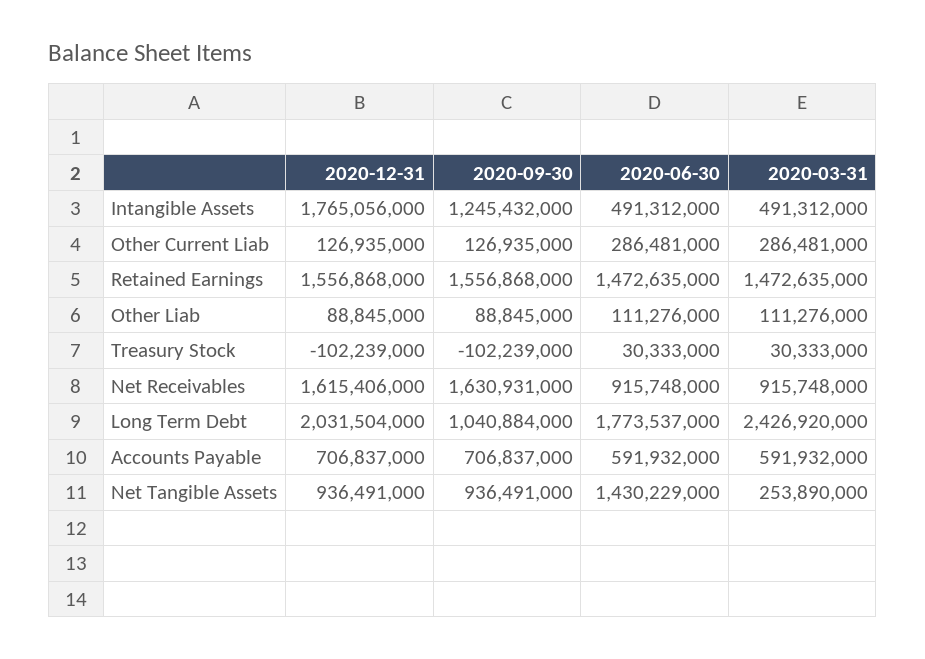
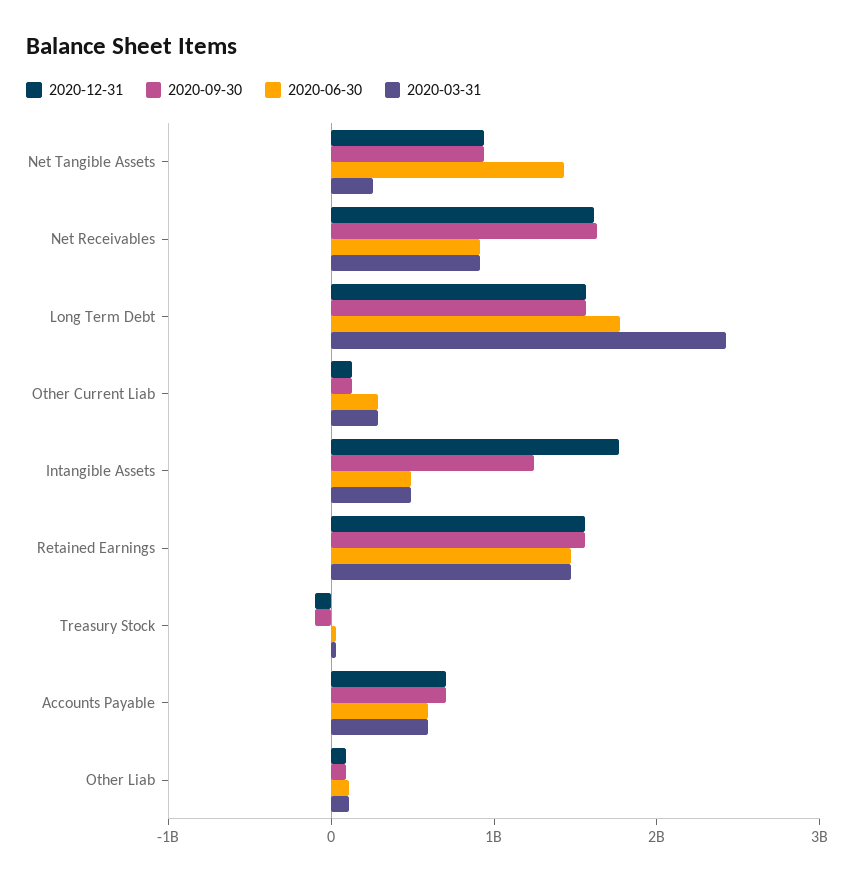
  {
    "2020-12-31": {
      "Intangible Assets": 1765056000,
      "Other Current Liab": 126935000,
      "Retained Earnings": 1556868000,
      "Other Liab": 88845000,
      "Treasury Stock": -102239000,
      "Net Receivables": 1615406000,
-     "Long Term Debt": 2031504000,
+     "Long Term Debt": 1600000000,
      "Accounts Payable": 706837000,
      "Net Tangible Assets": 936491000
    },
    "2020-09-30": {
      "Intangible Assets": 1245432000,
      "Other Current Liab": 126935000,
      "Retained Earnings": 1556868000,
      "Other Liab": 88845000,
      "Treasury Stock": -102239000,
      "Net Receivables": 1630931000,
-     "Long Term Debt": 1040884000,
+     "Long Term Debt": 1600000000,
      "Accounts Payable": 706837000,
      "Net Tangible Assets": 936491000
    },
    "2020-06-30": {
      "Intangible Assets": 491312000,
      "Other Current Liab": 286481000,
      "Retained Earnings": 1472635000,
      "Other Liab": 111276000,
      "Treasury Stock": 30333000,
      "Net Receivables": 915748000,
      "Long Term Debt": 1773537000,
      "Accounts Payable": 591932000,
      "Net Tangible Assets": 1430229000
    },
    "2020-03-31": {
      "Intangible Assets": 491312000,
      "Other Current Liab": 286481000,
      "Retained Earnings": 1472635000,
      "Other Liab": 111276000,
      "Treasury Stock": 30333000,
      "Net Receivables": 915748000,
      "Long Term Debt": 2426920000,
      "Accounts Payable": 591932000,
      "Net Tangible Assets": 253890000
    }
  }

